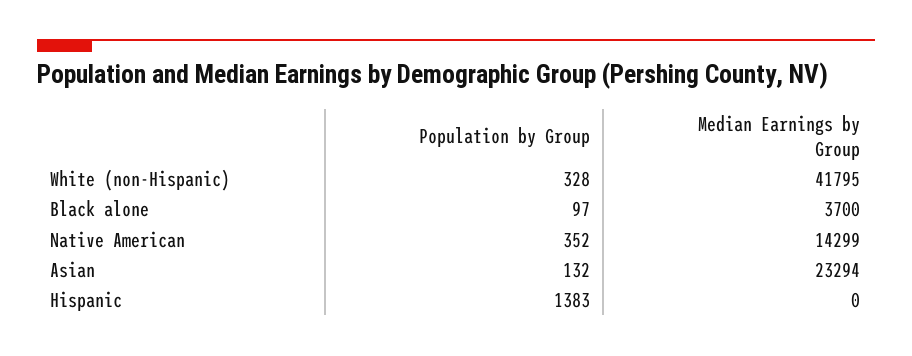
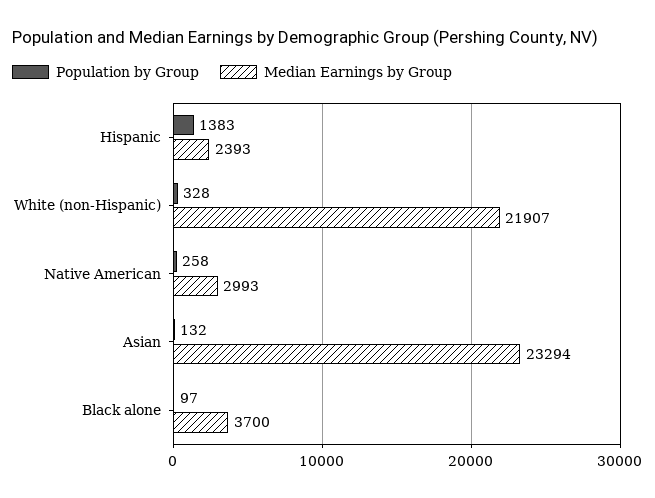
  {
    "Population by Group": {
      "White (non-Hispanic)": 328,
      "Black alone": 97,
-     "Native American": 352,
+     "Native American": 258,
      "Asian": 132,
      "Hispanic": 1383
    },
    "Median Earnings by Group": {
-     "White (non-Hispanic)": 41795,
+     "White (non-Hispanic)": 21907,
      "Black alone": 3700,
-     "Native American": 14299,
+     "Native American": 2993,
      "Asian": 23294,
-     "Hispanic": 0
+     "Hispanic": 2393
    }
  }

